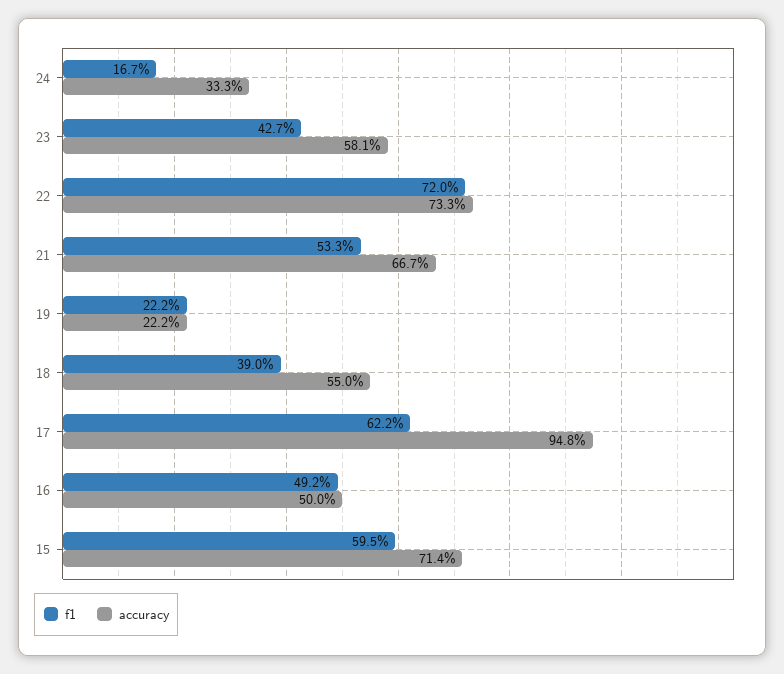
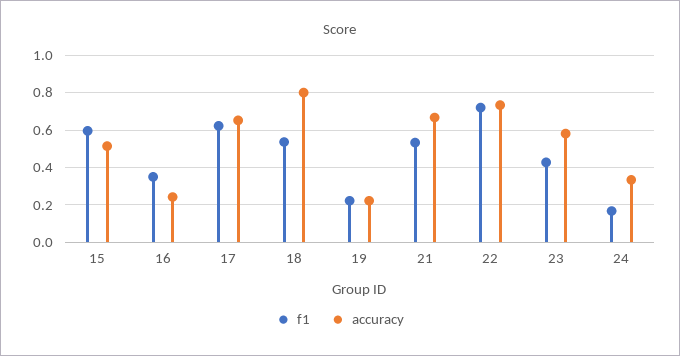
  {
    "f1": {
      "24": 0.167,
      "23": 0.427,
      "22": 0.72,
      "21": 0.533,
      "19": 0.222,
-     "18": 0.39,
+     "18": 0.55,
      "17": 0.622,
-     "16": 0.492,
+     "16": 0.35,
      "15": 0.595
    },
    "accuracy": {
      "24": 0.333,
      "23": 0.581,
      "22": 0.733,
      "21": 0.667,
      "19": 0.222,
-     "18": 0.55,
+     "18": 0.8,
-     "17": 0.948,
+     "17": 0.65,
-     "16": 0.5,
+     "16": 0.25,
-     "15": 0.714
+     "15": 0.5
    }
  }

